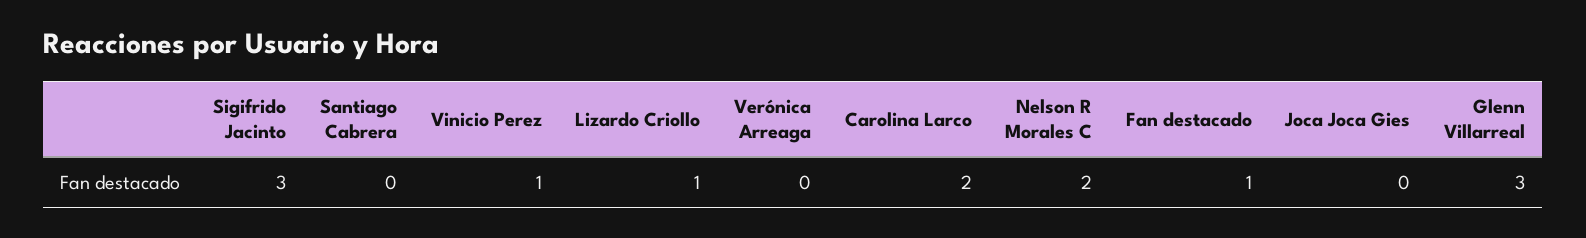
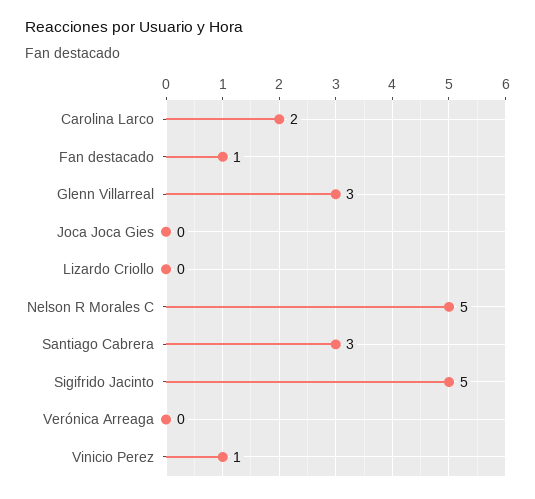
  {
-   "Sigifrido Jacinto": 3,
+   "Sigifrido Jacinto": 5,
-   "Santiago Cabrera": 0,
+   "Santiago Cabrera": 3,
    "Vinicio Perez": 1,
-   "Lizardo Criollo": 1,
+   "Lizardo Criollo": 0,
    "Verónica Arreaga": 0,
    "Carolina Larco": 2,
-   "Nelson R Morales C": 2,
+   "Nelson R Morales C": 5,
    "Fan destacado": 1,
    "Joca Joca Gies": 0,
    "Glenn Villarreal": 3
  }

